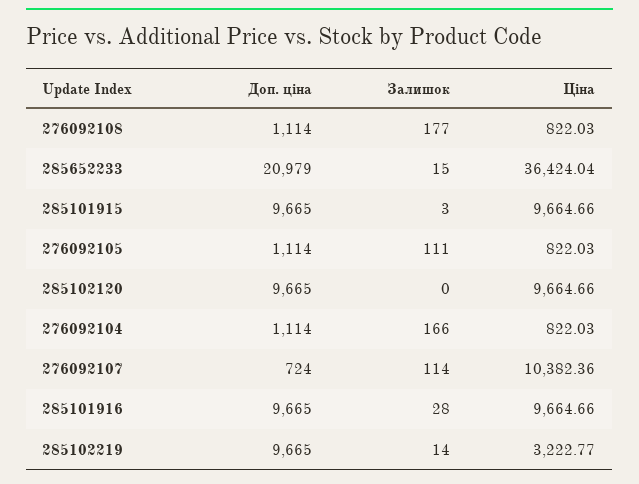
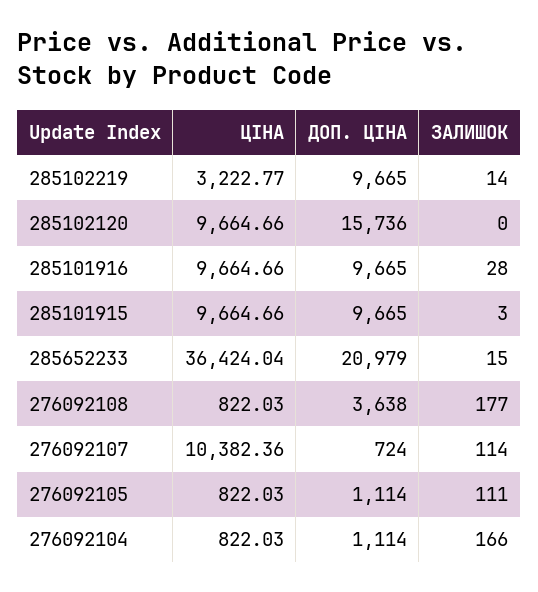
  {
    "Доп. ціна": {
-     "276092108": 1114,
+     "276092108": 3638,
      "285652233": 20979,
      "285101915": 9665,
      "276092105": 1114,
-     "285102120": 9665,
+     "285102120": 15736,
      "276092104": 1114,
      "276092107": 724,
      "285101916": 9665,
      "285102219": 9665
    },
    "Залишок": {
      "276092108": 177,
      "285652233": 15,
      "285101915": 3,
      "276092105": 111,
      "285102120": 0,
      "276092104": 166,
      "276092107": 114,
      "285101916": 28,
      "285102219": 14
    },
    "Ціна": {
      "276092108": 822.03,
      "285652233": 36424.04,
      "285101915": 9664.66,
      "276092105": 822.03,
      "285102120": 9664.66,
      "276092104": 822.03,
      "276092107": 10382.36,
      "285101916": 9664.66,
      "285102219": 3222.77
    }
  }

